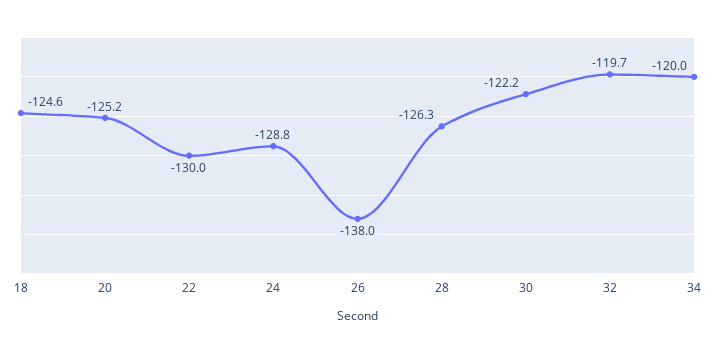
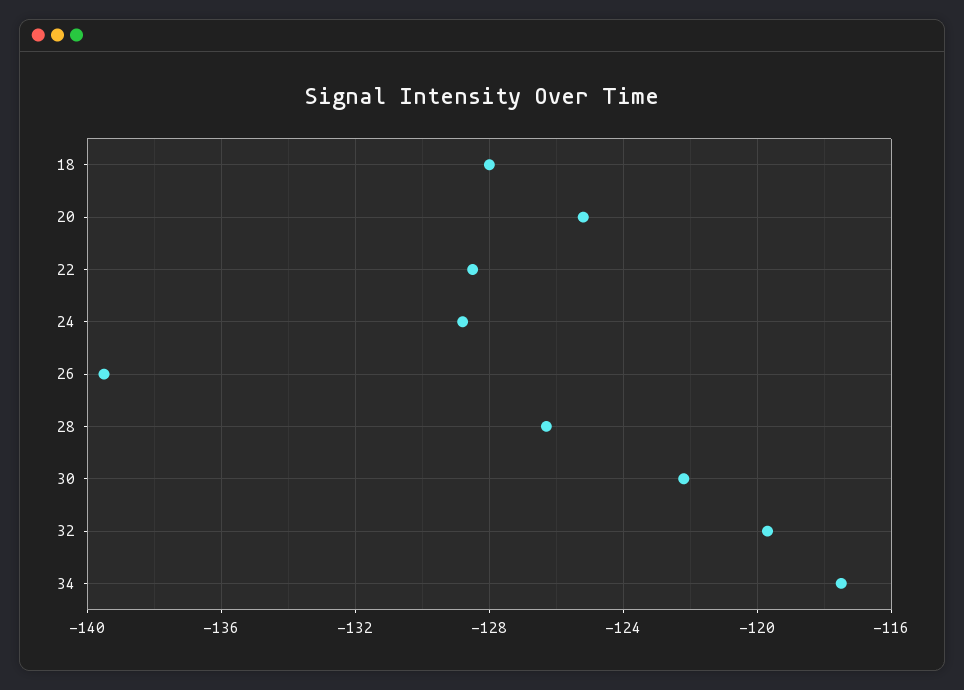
  {
-   "18": -124.6,
+   "18": -128,
    "20": -125.2,
-   "22": -130,
+   "22": -128.5,
    "24": -128.8,
-   "26": -138,
+   "26": -139.5,
    "28": -126.3,
    "30": -122.2,
    "32": -119.7,
-   "34": -120
+   "34": -117.5
  }

